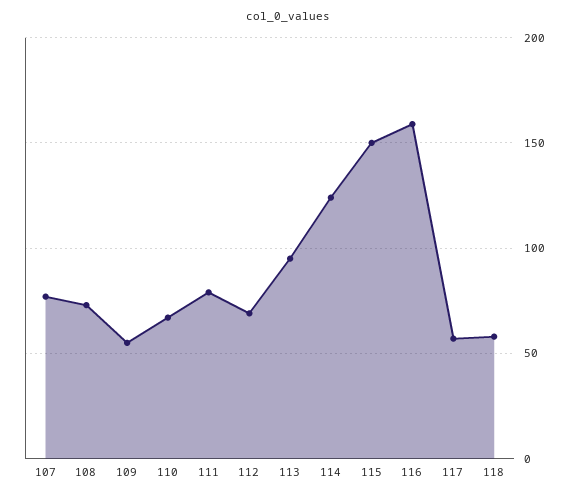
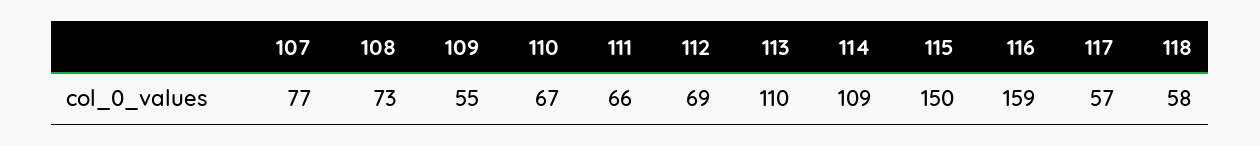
  {
    "107": 77,
    "108": 73,
    "109": 55,
    "110": 67,
-   "111": 80,
+   "111": 66,
    "112": 69,
-   "113": 95,
+   "113": 110,
-   "114": 125,
+   "114": 109,
    "115": 150,
    "116": 159,
    "117": 57,
    "118": 58
  }

